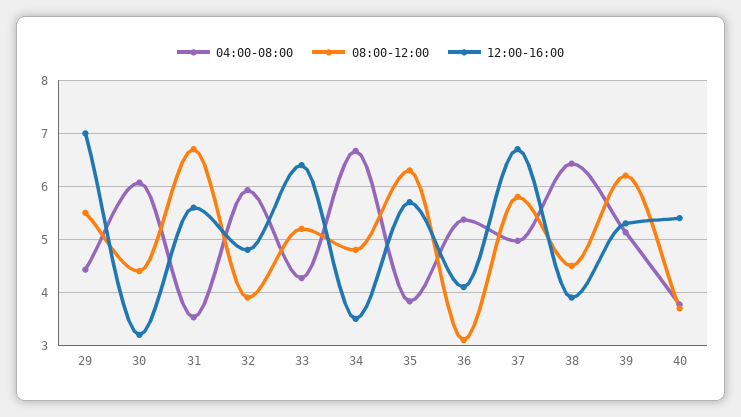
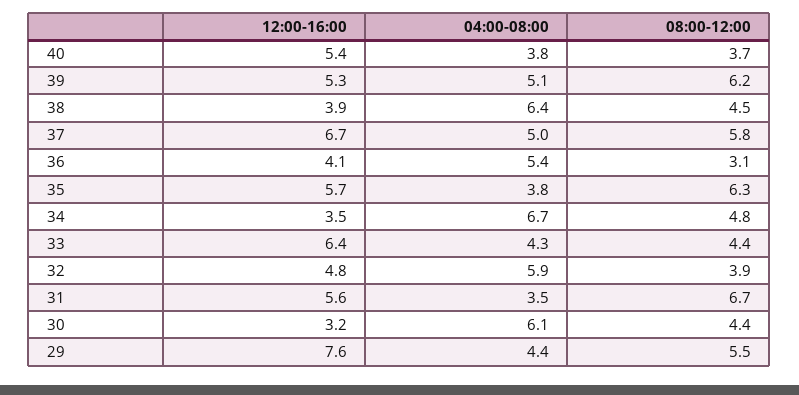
  {
    "04:00-08:00": {
      "29": 4.4,
      "30": 6.1,
      "31": 3.5,
      "32": 5.9,
      "33": 4.3,
      "34": 6.7,
      "35": 3.8,
      "36": 5.4,
      "37": 5,
      "38": 6.4,
      "39": 5.1,
      "40": 3.8
    },
    "08:00-12:00": {
      "29": 5.5,
      "30": 4.4,
      "31": 6.7,
      "32": 3.9,
-     "33": 5.2,
+     "33": 4.4,
      "34": 4.8,
      "35": 6.3,
      "36": 3.1,
      "37": 5.8,
      "38": 4.5,
      "39": 6.2,
      "40": 3.7
    },
    "12:00-16:00": {
-     "29": 7,
+     "29": 7.6,
      "30": 3.2,
      "31": 5.6,
      "32": 4.8,
      "33": 6.4,
      "34": 3.5,
      "35": 5.7,
      "36": 4.1,
      "37": 6.7,
      "38": 3.9,
      "39": 5.3,
      "40": 5.4
    }
  }

